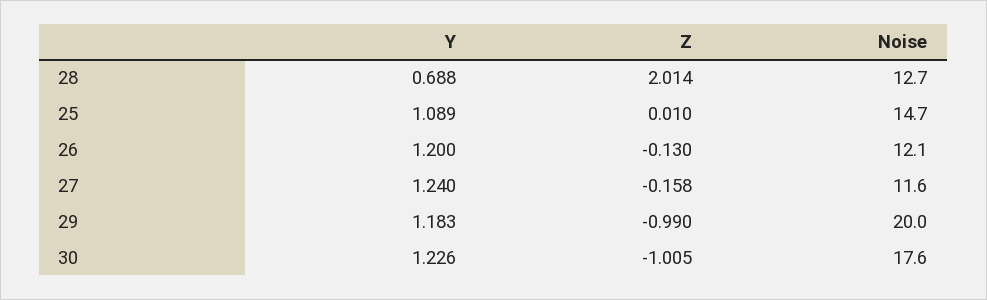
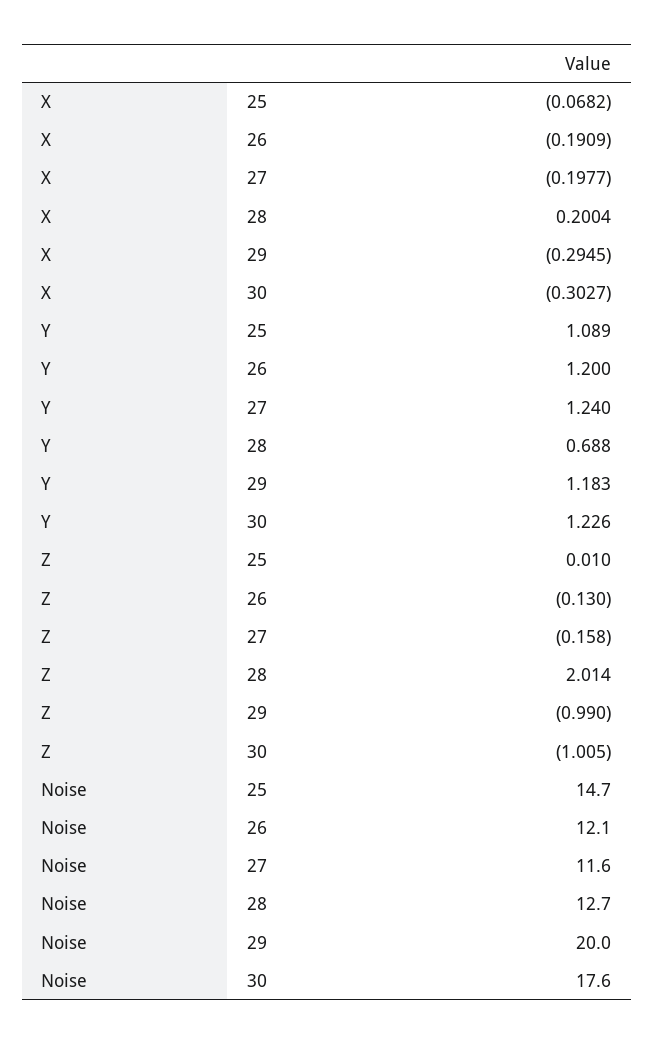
  {
    "Y": {
      "28": 0.688,
      "25": 1.089,
      "26": 1.2,
      "27": 1.24,
      "29": 1.183,
      "30": 1.226
    },
    "Z": {
      "28": 2.014,
      "25": 0.01,
      "26": -0.13,
      "27": -0.158,
      "29": -0.99,
      "30": -1.005
    },
    "Noise": {
      "28": 12.7,
      "25": 14.7,
      "26": 12.1,
      "27": 11.6,
      "29": 20,
      "30": 17.6
-   }
+   },
+   "X": {
+     "25": -0.0682,
+     "26": -0.1909,
+     "27": -0.1977,
+     "28": 0.2004,
+     "29": -0.2945,
+     "30": -0.3027
+   }
  }

